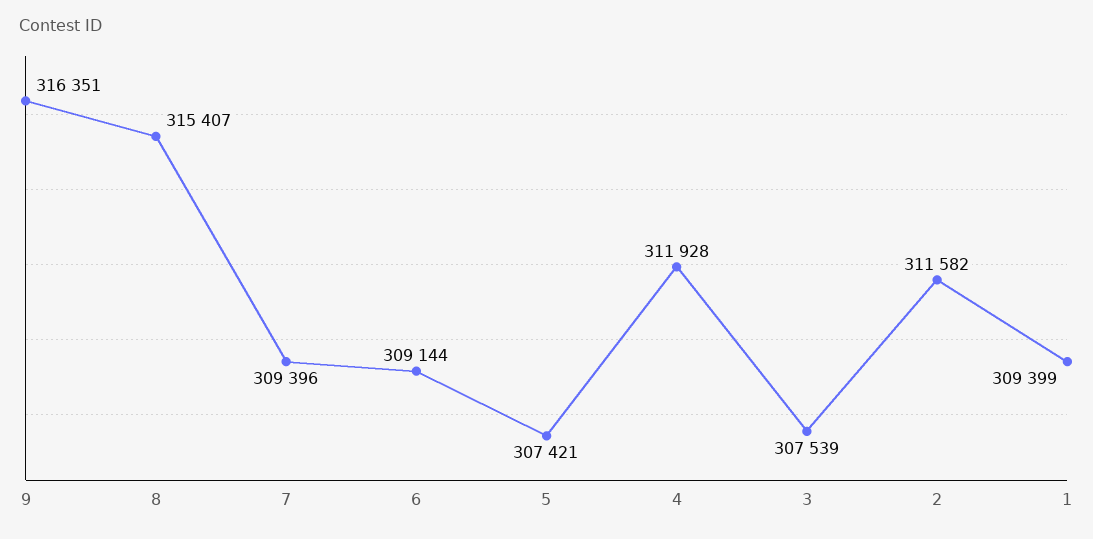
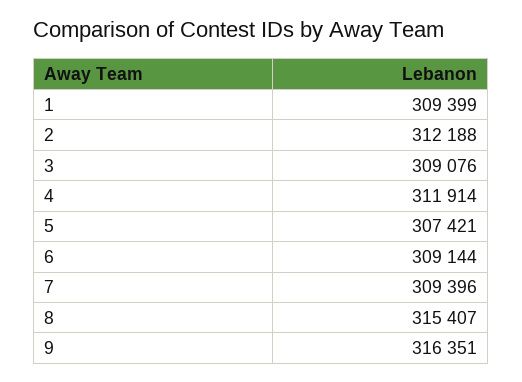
  {
    "9": 316351,
    "8": 315407,
    "7": 309396,
    "6": 309144,
    "5": 307421,
-   "4": 311928,
+   "4": 311914,
-   "3": 307539,
+   "3": 309076,
-   "2": 311582,
+   "2": 312188,
    "1": 309399
  }

